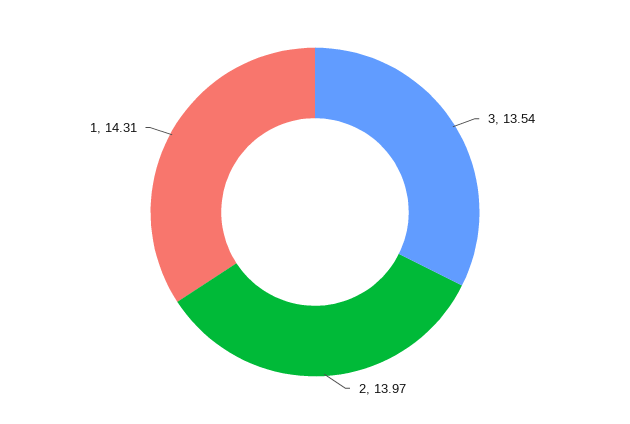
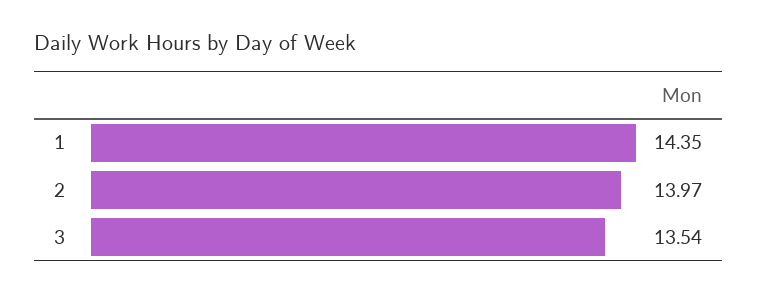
  {
    "3": 13.54,
    "2": 13.97,
-   "1": 14.31
+   "1": 14.35
  }

